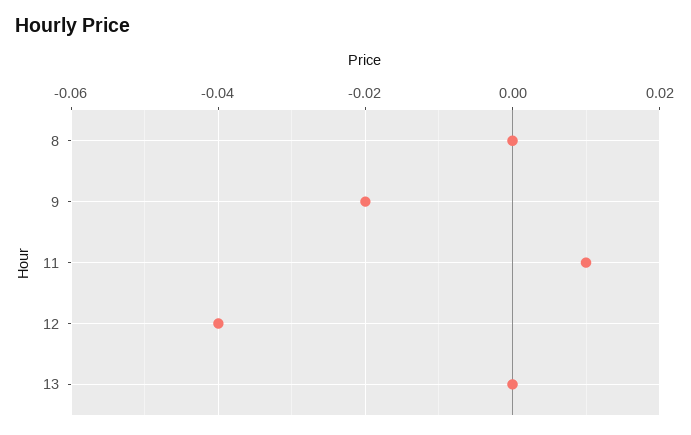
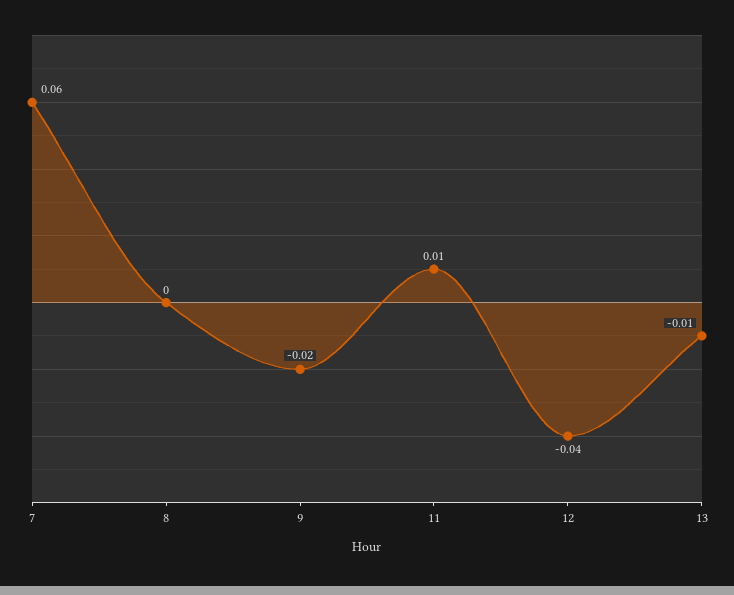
  {
    "8": 0,
    "9": -0.02,
    "11": 0.01,
    "12": -0.04,
-   "13": 0
+   "13": -0.01,
+   "7": 0.06
  }

